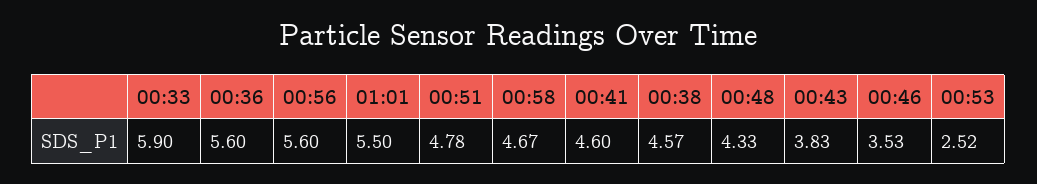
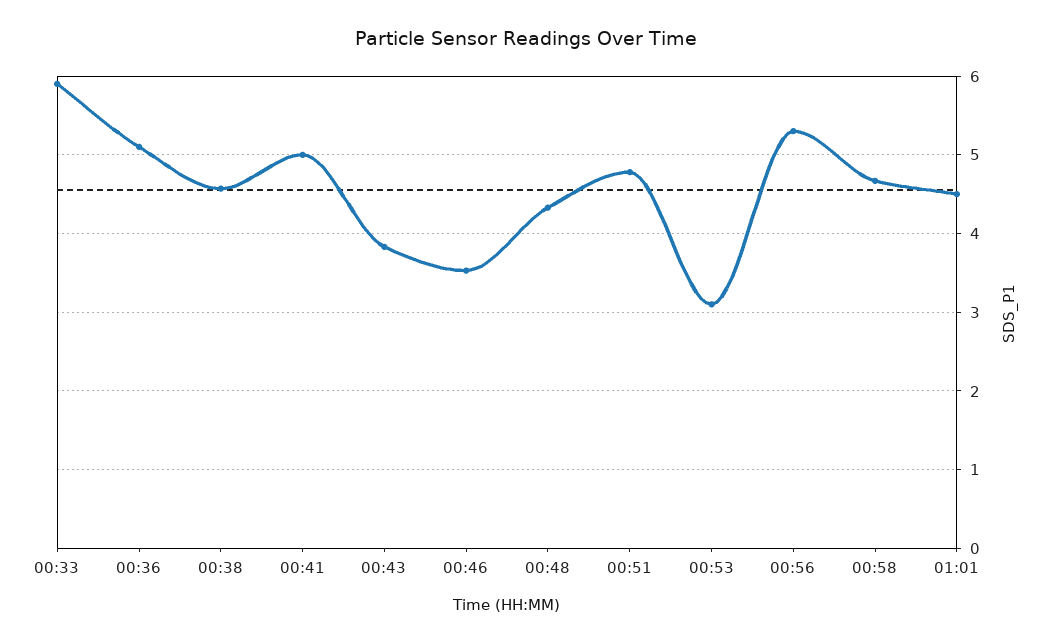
  {
    "00:33": 5.9,
-   "00:36": 5.6,
+   "00:36": 5.1,
-   "00:56": 5.6,
+   "00:56": 5.3,
-   "01:01": 5.5,
+   "01:01": 4.5,
    "00:51": 4.78,
    "00:58": 4.67,
-   "00:41": 4.6,
+   "00:41": 5,
    "00:38": 4.57,
    "00:48": 4.33,
    "00:43": 3.83,
    "00:46": 3.53,
-   "00:53": 2.52
+   "00:53": 3.1
  }

